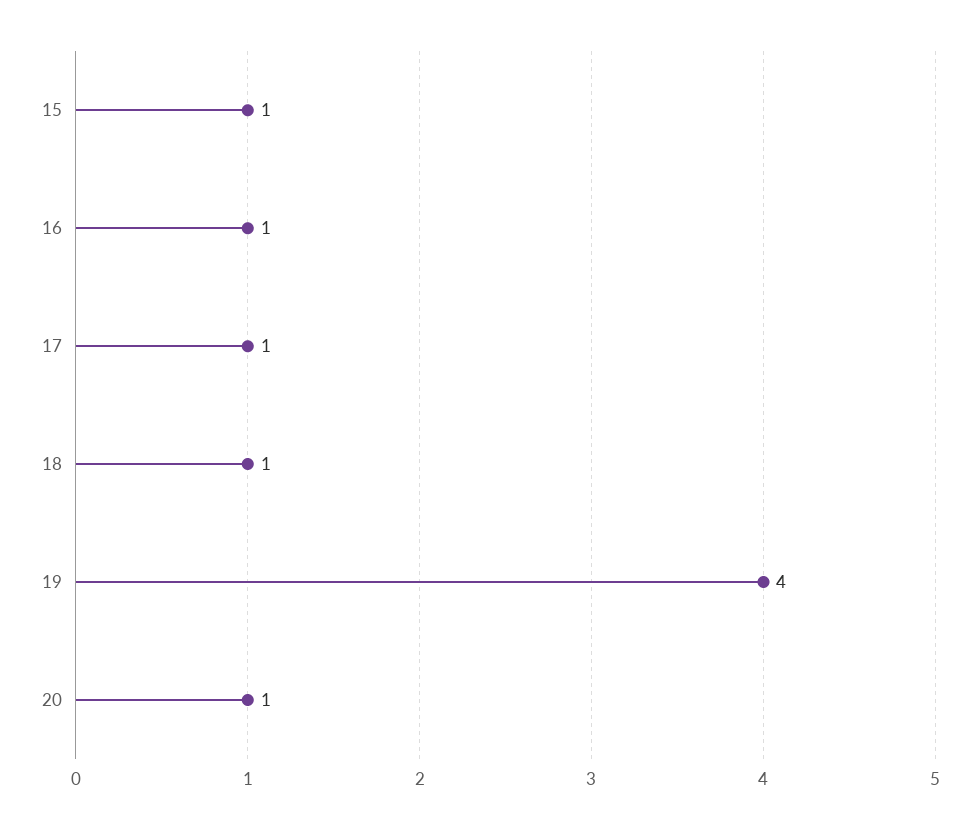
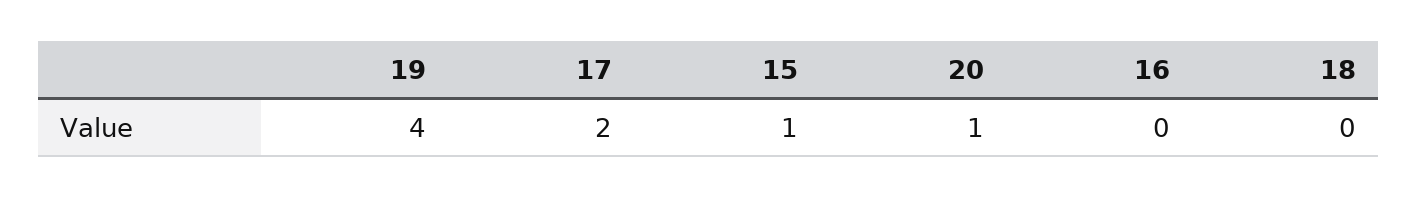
  {
    "15": 1,
-   "16": 1,
+   "16": 0,
-   "17": 1,
+   "17": 2,
-   "18": 1,
+   "18": 0,
    "19": 4,
    "20": 1
  }

